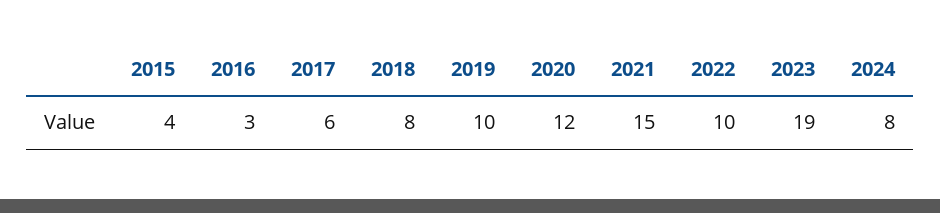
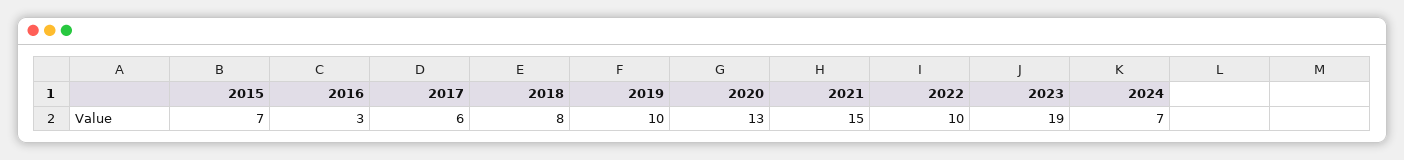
  {
-   "2015": 4,
+   "2015": 7,
    "2016": 3,
    "2017": 6,
    "2018": 8,
    "2019": 10,
-   "2020": 12,
+   "2020": 13,
    "2021": 15,
    "2022": 10,
    "2023": 19,
-   "2024": 8
+   "2024": 7
  }

